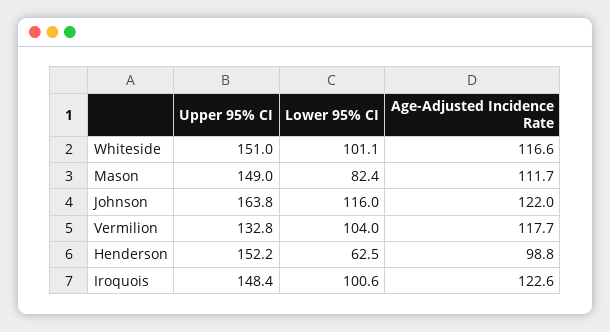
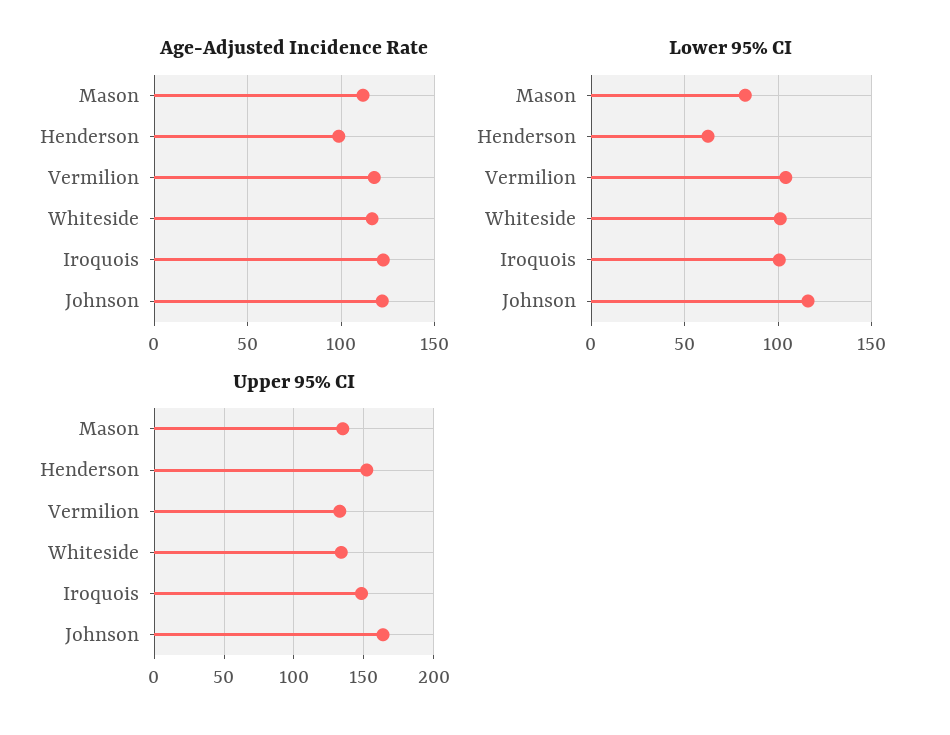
  {
    "Upper 95% CI": {
-     "Whiteside": 151,
+     "Whiteside": 135,
-     "Mason": 149,
+     "Mason": 135,
      "Johnson": 163.8,
      "Vermilion": 132.8,
      "Henderson": 152.2,
      "Iroquois": 148.4
    },
    "Lower 95% CI": {
      "Whiteside": 101.1,
      "Mason": 82.4,
      "Johnson": 116,
      "Vermilion": 104,
      "Henderson": 62.5,
      "Iroquois": 100.6
    },
    "Age-Adjusted Incidence Rate": {
      "Whiteside": 116.6,
      "Mason": 111.7,
      "Johnson": 122,
      "Vermilion": 117.7,
      "Henderson": 98.8,
      "Iroquois": 122.6
    }
  }

